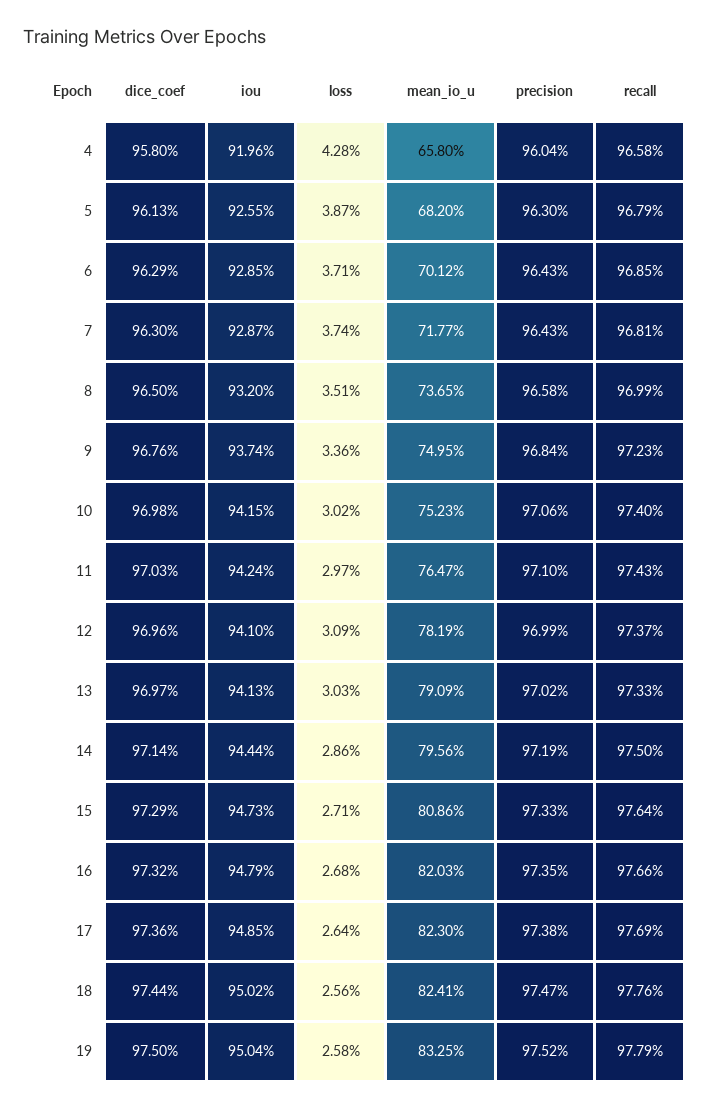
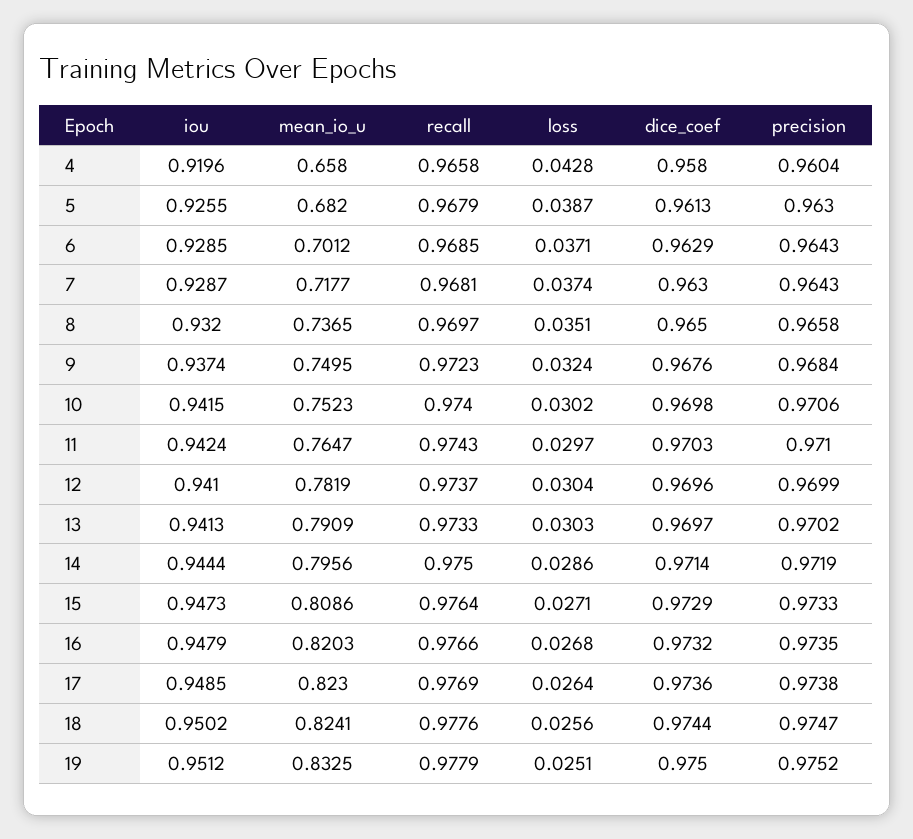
  {
    "dice_coef": {
      "4": 0.958,
      "5": 0.9613,
      "6": 0.9629,
      "7": 0.963,
      "8": 0.965,
      "9": 0.9676,
      "10": 0.9698,
      "11": 0.9703,
      "12": 0.9696,
      "13": 0.9697,
      "14": 0.9714,
      "15": 0.9729,
      "16": 0.9732,
      "17": 0.9736,
      "18": 0.9744,
      "19": 0.975
    },
    "iou": {
      "4": 0.9196,
      "5": 0.9255,
      "6": 0.9285,
      "7": 0.9287,
      "8": 0.932,
      "9": 0.9374,
      "10": 0.9415,
      "11": 0.9424,
      "12": 0.941,
      "13": 0.9413,
      "14": 0.9444,
      "15": 0.9473,
      "16": 0.9479,
      "17": 0.9485,
      "18": 0.9502,
-     "19": 0.9504
+     "19": 0.9512
    },
    "loss": {
      "4": 0.0428,
      "5": 0.0387,
      "6": 0.0371,
      "7": 0.0374,
      "8": 0.0351,
-     "9": 0.0336,
+     "9": 0.0324,
      "10": 0.0302,
      "11": 0.0297,
-     "12": 0.0309,
+     "12": 0.0304,
      "13": 0.0303,
      "14": 0.0286,
      "15": 0.0271,
      "16": 0.0268,
      "17": 0.0264,
      "18": 0.0256,
-     "19": 0.0258
+     "19": 0.0251
    },
    "mean_io_u": {
      "4": 0.658,
      "5": 0.682,
      "6": 0.7012,
      "7": 0.7177,
      "8": 0.7365,
      "9": 0.7495,
      "10": 0.7523,
      "11": 0.7647,
      "12": 0.7819,
      "13": 0.7909,
      "14": 0.7956,
      "15": 0.8086,
      "16": 0.8203,
      "17": 0.823,
      "18": 0.8241,
      "19": 0.8325
    },
    "precision": {
      "4": 0.9604,
      "5": 0.963,
      "6": 0.9643,
      "7": 0.9643,
      "8": 0.9658,
      "9": 0.9684,
      "10": 0.9706,
      "11": 0.971,
      "12": 0.9699,
      "13": 0.9702,
      "14": 0.9719,
      "15": 0.9733,
      "16": 0.9735,
      "17": 0.9738,
      "18": 0.9747,
      "19": 0.9752
    },
    "recall": {
      "4": 0.9658,
      "5": 0.9679,
      "6": 0.9685,
      "7": 0.9681,
-     "8": 0.9699,
+     "8": 0.9697,
      "9": 0.9723,
      "10": 0.974,
      "11": 0.9743,
      "12": 0.9737,
      "13": 0.9733,
      "14": 0.975,
      "15": 0.9764,
      "16": 0.9766,
      "17": 0.9769,
      "18": 0.9776,
      "19": 0.9779
    }
  }

